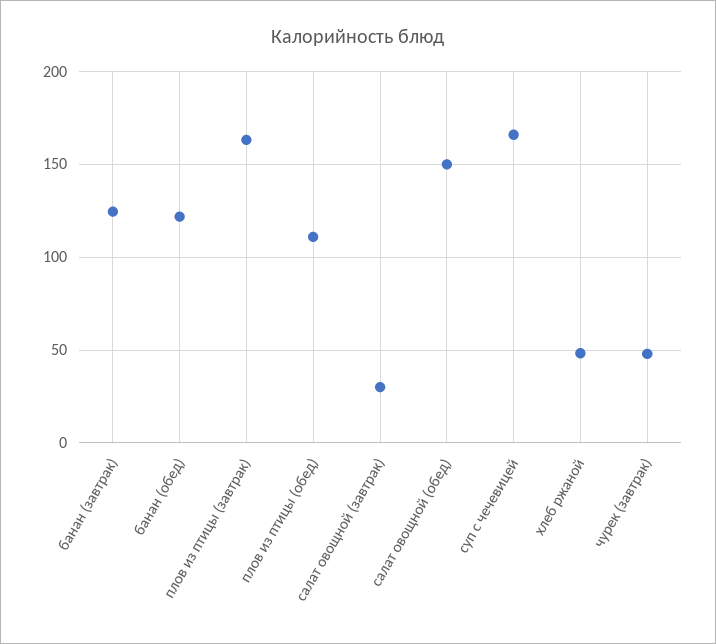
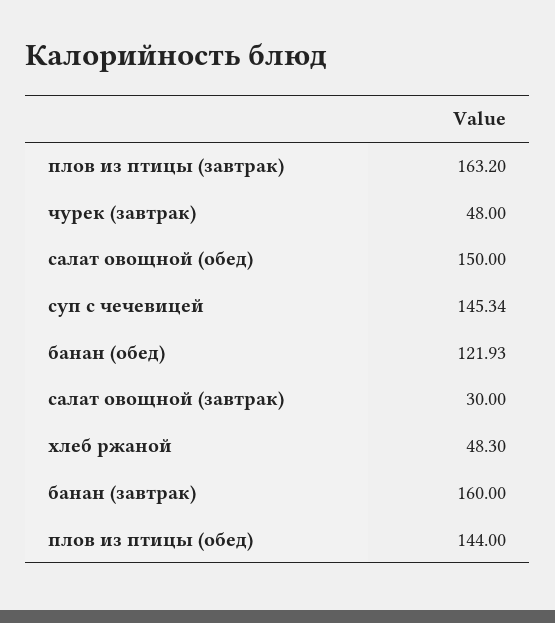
  {
-   "банан (завтрак)": 125,
+   "банан (завтрак)": 160,
    "банан (обед)": 121.93,
    "плов из птицы (завтрак)": 163.2,
-   "плов из птицы (обед)": 110,
+   "плов из птицы (обед)": 144,
    "салат овощной (завтрак)": 30,
    "салат овощной (обед)": 150,
-   "суп с чечевицей": 165,
+   "суп с чечевицей": 145.34,
    "хлеб ржаной": 48.3,
    "чурек (завтрак)": 48
  }

